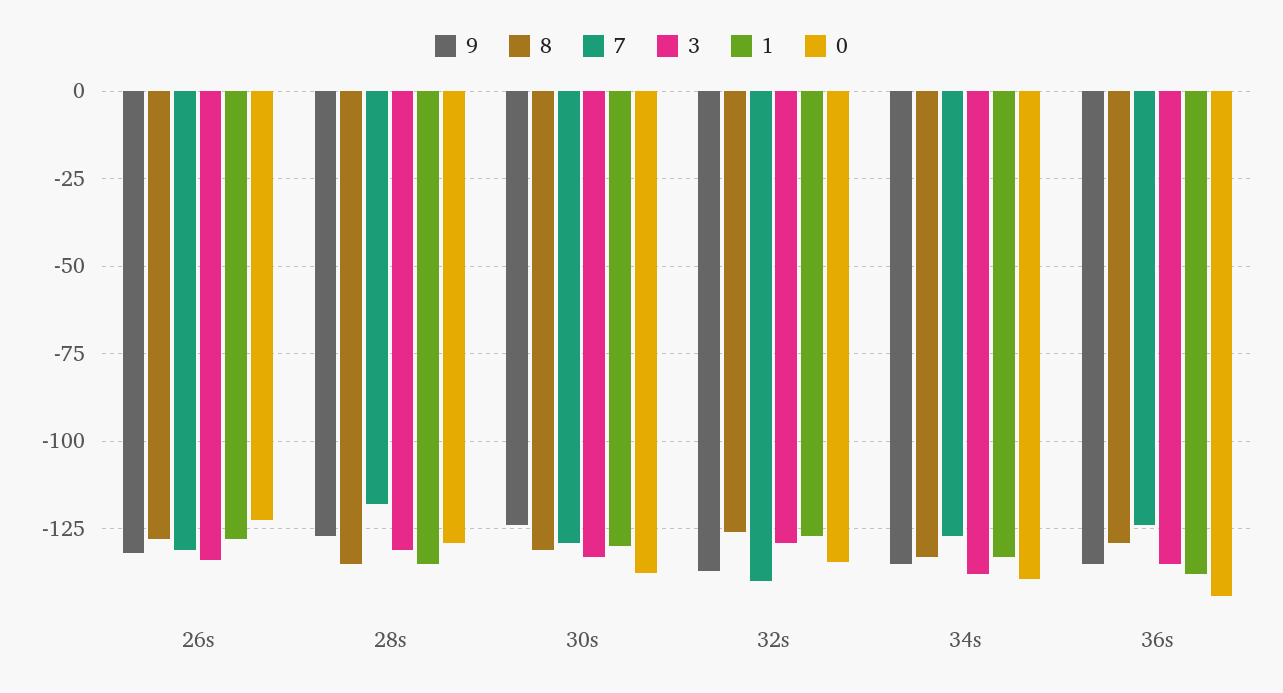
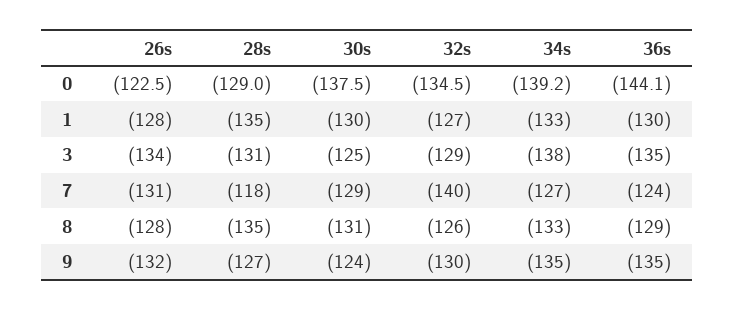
  {
    "9": {
      "26s": -132,
      "28s": -127,
      "30s": -124,
-     "32s": -137.5,
+     "32s": -130,
      "34s": -135,
      "36s": -135
    },
    "8": {
      "26s": -128,
      "28s": -135,
      "30s": -131,
      "32s": -126,
      "34s": -133,
      "36s": -129
    },
    "7": {
      "26s": -131,
      "28s": -118,
      "30s": -129,
      "32s": -140,
      "34s": -127,
      "36s": -124
    },
    "3": {
      "26s": -134,
      "28s": -131,
-     "30s": -132.5,
+     "30s": -125,
      "32s": -129,
      "34s": -138,
      "36s": -135
    },
    "1": {
      "26s": -128,
      "28s": -135,
      "30s": -130,
      "32s": -127,
      "34s": -133,
-     "36s": -137.5
+     "36s": -130
    },
    "0": {
      "26s": -122.5,
      "28s": -129,
      "30s": -137.5,
      "32s": -134.5,
      "34s": -139.2,
      "36s": -144.1
    }
  }

